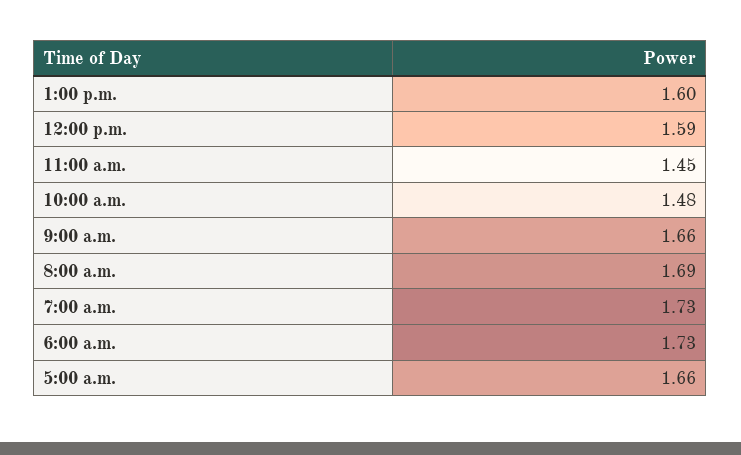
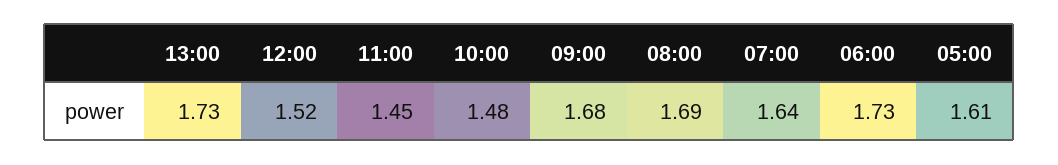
  {
-   "1:00 p.m.": 1.6,
+   "1:00 p.m.": 1.73,
-   "12:00 p.m.": 1.59,
+   "12:00 p.m.": 1.52,
    "11:00 a.m.": 1.45,
    "10:00 a.m.": 1.48,
-   "9:00 a.m.": 1.66,
+   "9:00 a.m.": 1.68,
    "8:00 a.m.": 1.69,
-   "7:00 a.m.": 1.73,
+   "7:00 a.m.": 1.64,
    "6:00 a.m.": 1.73,
-   "5:00 a.m.": 1.66
+   "5:00 a.m.": 1.61
  }

